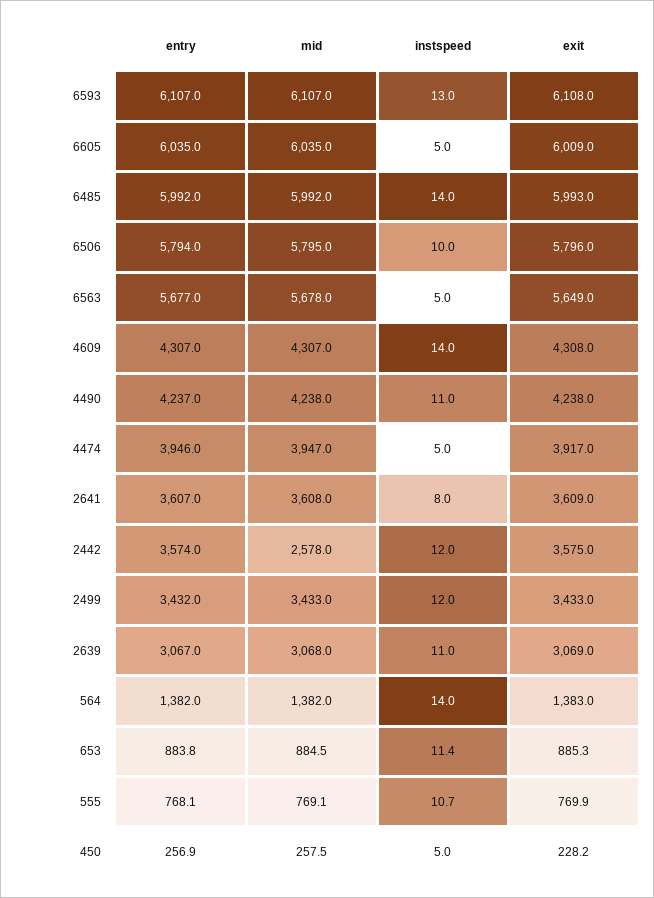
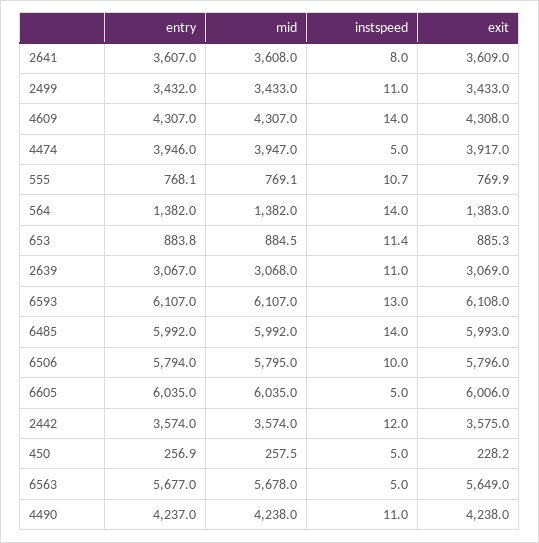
  {
    "entry": {
      "6593": 6107,
      "6605": 6035,
      "6485": 5992,
      "6506": 5794,
      "6563": 5677,
      "4609": 4307,
      "4490": 4237,
      "4474": 3946,
      "2641": 3607,
      "2442": 3574,
      "2499": 3432,
      "2639": 3067,
      "564": 1382,
      "653": 883.8,
      "555": 768.1,
      "450": 256.9
    },
    "mid": {
      "6593": 6107,
      "6605": 6035,
      "6485": 5992,
      "6506": 5795,
      "6563": 5678,
      "4609": 4307,
      "4490": 4238,
      "4474": 3947,
      "2641": 3608,
-     "2442": 2578,
+     "2442": 3574,
      "2499": 3433,
      "2639": 3068,
      "564": 1382,
      "653": 884.5,
      "555": 769.1,
      "450": 257.5
    },
    "instspeed": {
      "6593": 13,
      "6605": 5,
      "6485": 14,
      "6506": 10,
      "6563": 5,
      "4609": 14,
      "4490": 11,
      "4474": 5,
      "2641": 8,
      "2442": 12,
-     "2499": 12,
+     "2499": 11,
      "2639": 11,
      "564": 14,
      "653": 11.4,
      "555": 10.7,
      "450": 5
    },
    "exit": {
      "6593": 6108,
-     "6605": 6009,
+     "6605": 6006,
      "6485": 5993,
      "6506": 5796,
      "6563": 5649,
      "4609": 4308,
      "4490": 4238,
      "4474": 3917,
      "2641": 3609,
      "2442": 3575,
      "2499": 3433,
      "2639": 3069,
      "564": 1383,
      "653": 885.3,
      "555": 769.9,
      "450": 228.2
    }
  }

